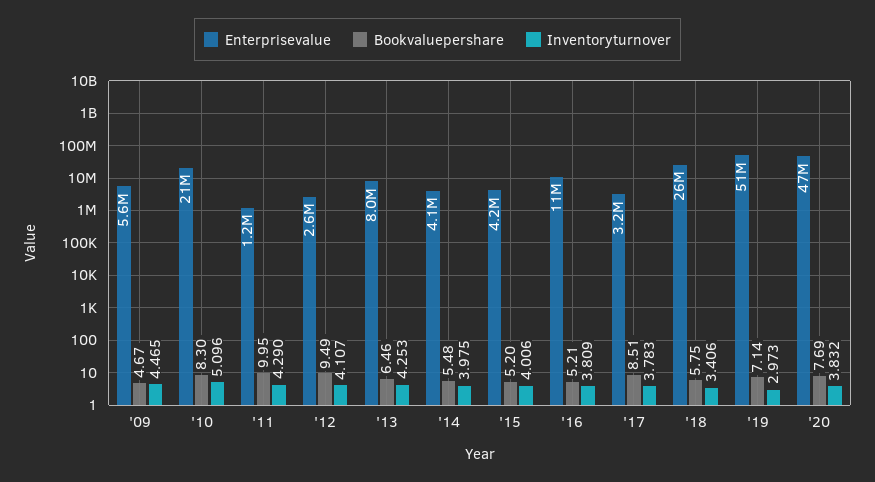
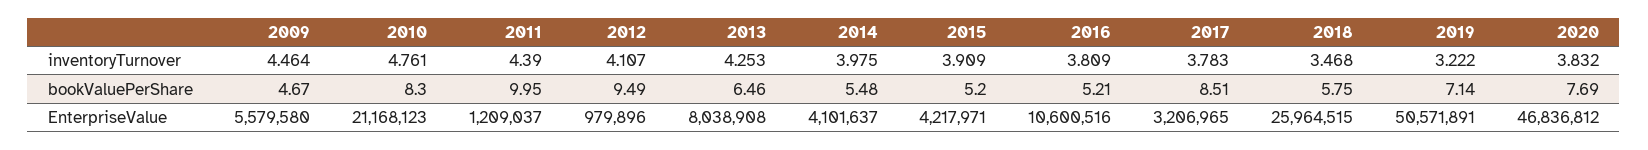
  {
    "Enterprisevalue": {
      "'09": 5579580,
      "'10": 21168123,
      "'11": 1209037,
-     "'12": 2600000,
+     "'12": 979896,
      "'13": 8038908,
      "'14": 4101637,
      "'15": 4217971,
      "'16": 10600516,
      "'17": 3206965,
      "'18": 25964515,
      "'19": 50571891,
      "'20": 46836812
    },
    "Bookvaluepershare": {
      "'09": 4.67,
      "'10": 8.3,
      "'11": 9.95,
      "'12": 9.49,
      "'13": 6.46,
      "'14": 5.48,
      "'15": 5.2,
      "'16": 5.21,
      "'17": 8.51,
      "'18": 5.75,
      "'19": 7.14,
      "'20": 7.69
    },
    "Inventoryturnover": {
-     "'09": 4.465,
+     "'09": 4.464,
-     "'10": 5.096,
+     "'10": 4.761,
-     "'11": 4.29,
+     "'11": 4.39,
      "'12": 4.107,
      "'13": 4.253,
      "'14": 3.975,
-     "'15": 4.006,
+     "'15": 3.909,
      "'16": 3.809,
      "'17": 3.783,
-     "'18": 3.406,
+     "'18": 3.468,
-     "'19": 2.973,
+     "'19": 3.222,
      "'20": 3.832
    }
  }

